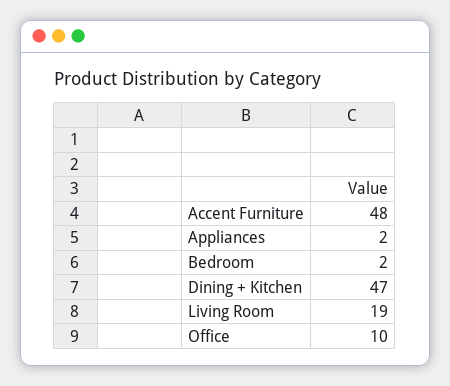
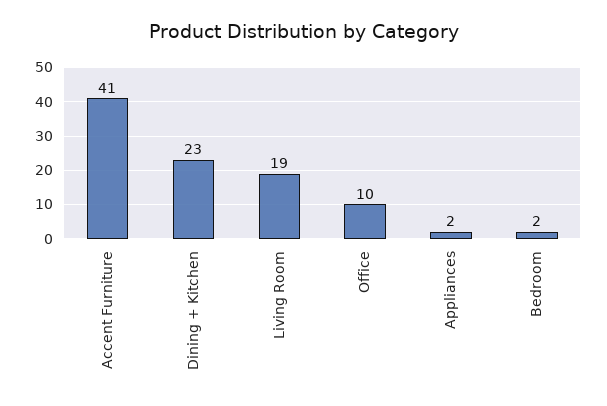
  {
-   "Accent Furniture": 48,
+   "Accent Furniture": 41,
    "Appliances": 2,
    "Bedroom": 2,
-   "Dining + Kitchen": 47,
+   "Dining + Kitchen": 23,
    "Living Room": 19,
    "Office": 10
  }

